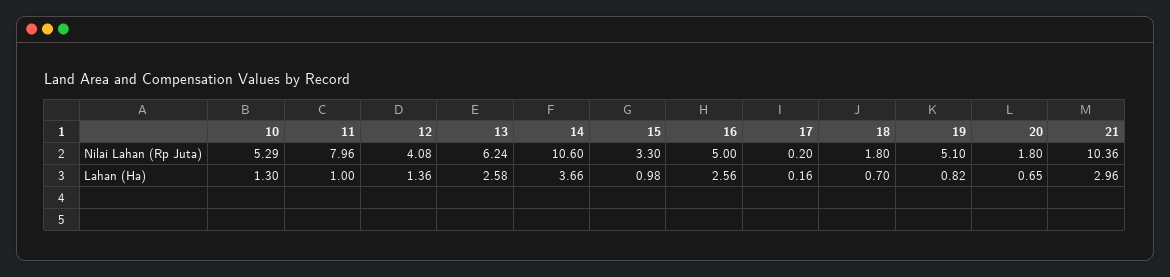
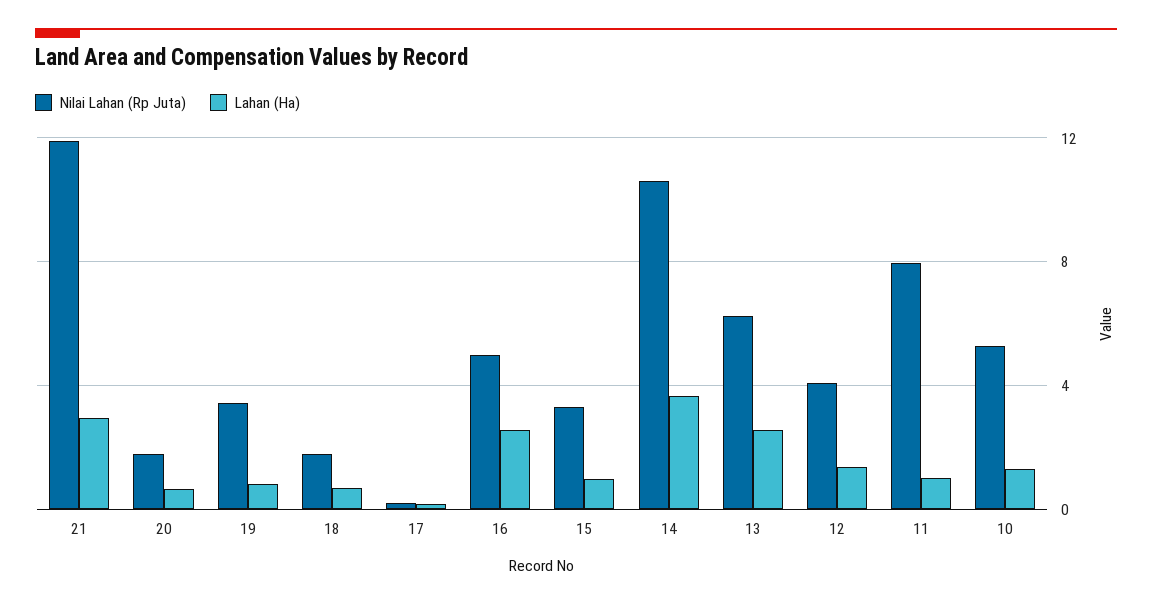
  {
    "Nilai Lahan (Rp Juta)": {
      "10": 5.29,
      "11": 7.96,
      "12": 4.08,
      "13": 6.24,
      "14": 10.6,
      "15": 3.3,
      "16": 5,
      "17": 0.2,
      "18": 1.8,
-     "19": 5.1,
+     "19": 3.5,
      "20": 1.8,
-     "21": 10.36
+     "21": 12
    },
    "Lahan (Ha)": {
      "10": 1.3,
      "11": 1,
      "12": 1.36,
      "13": 2.58,
      "14": 3.66,
      "15": 0.98,
      "16": 2.56,
      "17": 0.16,
      "18": 0.7,
      "19": 0.82,
      "20": 0.65,
      "21": 2.96
    }
  }

